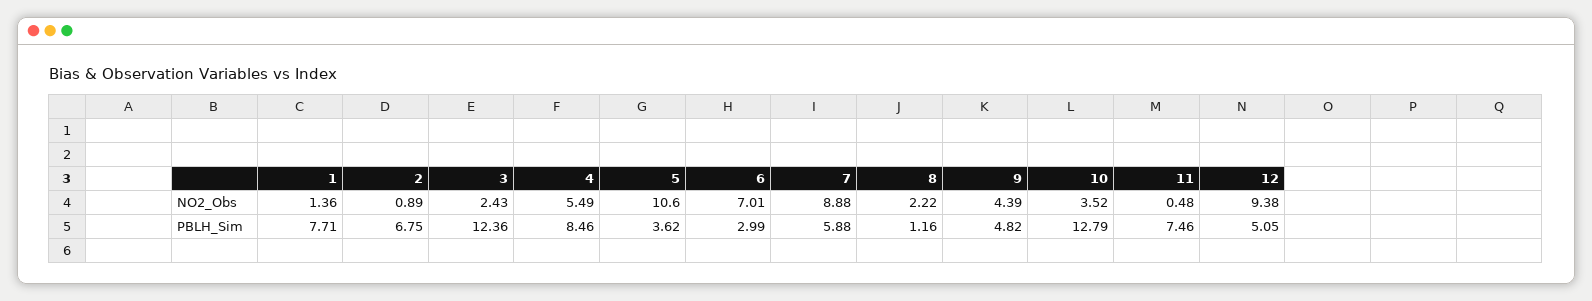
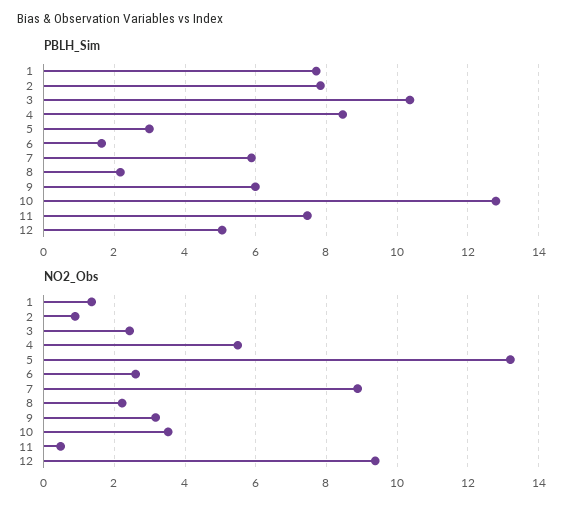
  {
    "NO2_Obs": {
      "1": 1.36,
      "2": 0.89,
      "3": 2.43,
      "4": 5.49,
-     "5": 10.6,
+     "5": 13.2,
-     "6": 7.01,
+     "6": 2.6,
      "7": 8.88,
      "8": 2.22,
-     "9": 4.39,
+     "9": 3.2,
      "10": 3.52,
      "11": 0.48,
      "12": 9.38
    },
    "PBLH_Sim": {
      "1": 7.71,
-     "2": 6.75,
+     "2": 7.8,
-     "3": 12.36,
+     "3": 10.4,
      "4": 8.46,
-     "5": 3.62,
+     "5": 3,
-     "6": 2.99,
+     "6": 1.6,
      "7": 5.88,
-     "8": 1.16,
+     "8": 2.2,
-     "9": 4.82,
+     "9": 6,
      "10": 12.79,
      "11": 7.46,
      "12": 5.05
    }
  }

